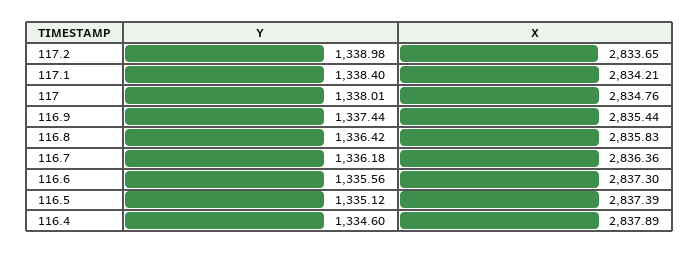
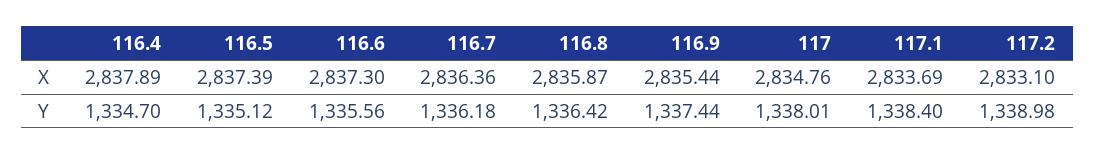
  {
    "Y": {
      "117.2": 1338.98,
      "117.1": 1338.4,
      "117": 1338.01,
      "116.9": 1337.44,
      "116.8": 1336.42,
      "116.7": 1336.18,
      "116.6": 1335.56,
      "116.5": 1335.12,
-     "116.4": 1334.6
+     "116.4": 1334.7
    },
    "X": {
-     "117.2": 2833.65,
+     "117.2": 2833.1,
-     "117.1": 2834.21,
+     "117.1": 2833.69,
      "117": 2834.76,
      "116.9": 2835.44,
-     "116.8": 2835.83,
+     "116.8": 2835.87,
      "116.7": 2836.36,
      "116.6": 2837.3,
      "116.5": 2837.39,
      "116.4": 2837.89
    }
  }

